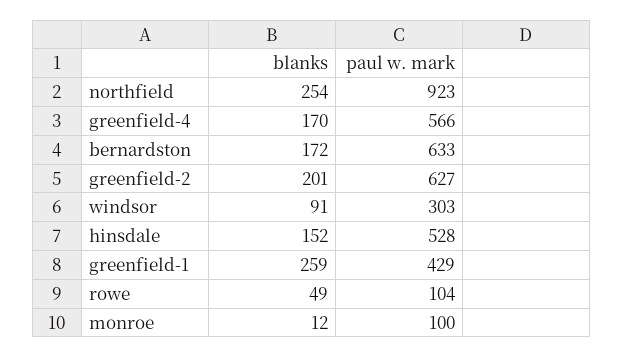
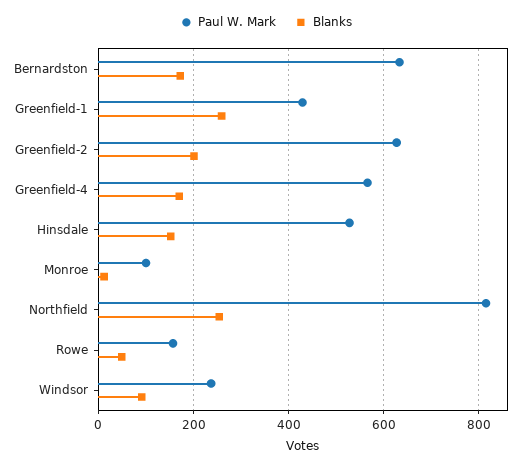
  {
    "blanks": {
      "northfield": 254,
      "greenfield-4": 170,
      "bernardston": 172,
      "greenfield-2": 201,
      "windsor": 91,
      "hinsdale": 152,
      "greenfield-1": 259,
      "rowe": 49,
      "monroe": 12
    },
    "paul w. mark": {
-     "northfield": 923,
+     "northfield": 820,
      "greenfield-4": 566,
      "bernardston": 633,
      "greenfield-2": 627,
-     "windsor": 303,
+     "windsor": 240,
      "hinsdale": 528,
      "greenfield-1": 429,
-     "rowe": 104,
+     "rowe": 160,
      "monroe": 100
    }
  }

